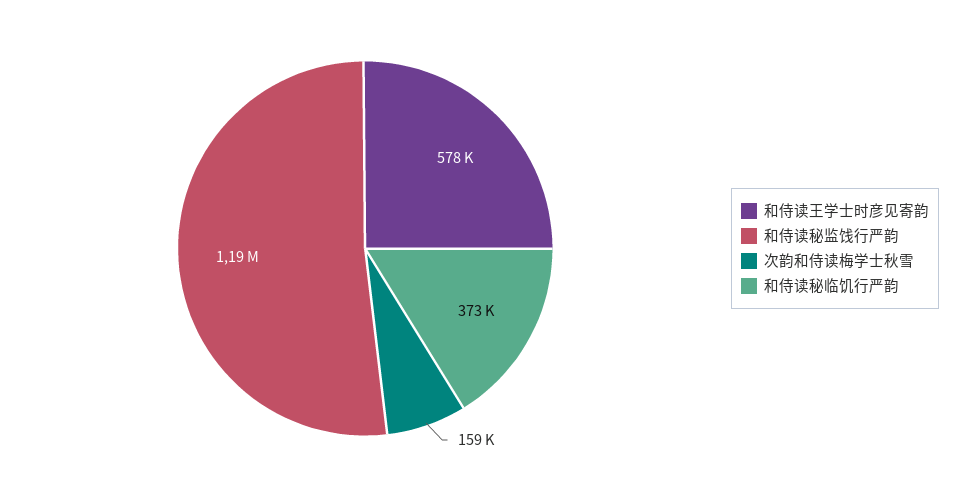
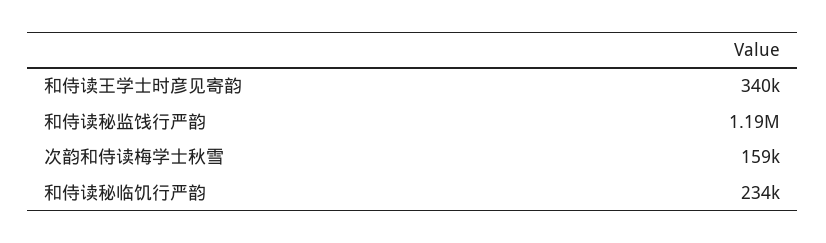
  {
-   "和侍读王学士时彦见寄韵": 578000,
+   "和侍读王学士时彦见寄韵": 340000,
    "和侍读秘监饯行严韵": 1190000,
    "次韵和侍读梅学士秋雪": 159000,
-   "和侍读秘临饥行严韵": 373000
+   "和侍读秘临饥行严韵": 234000
  }

